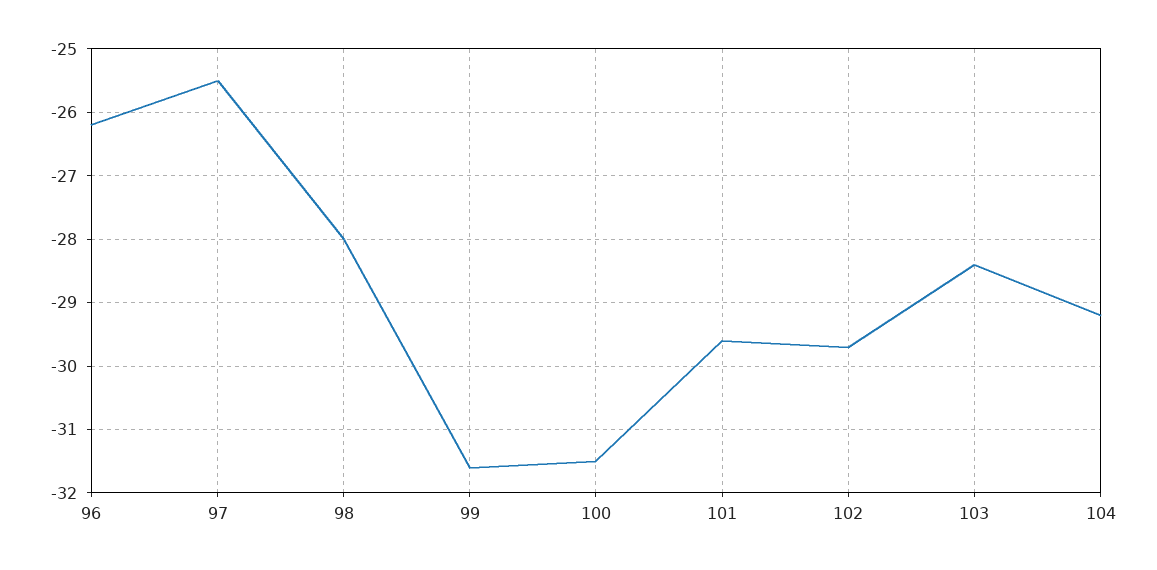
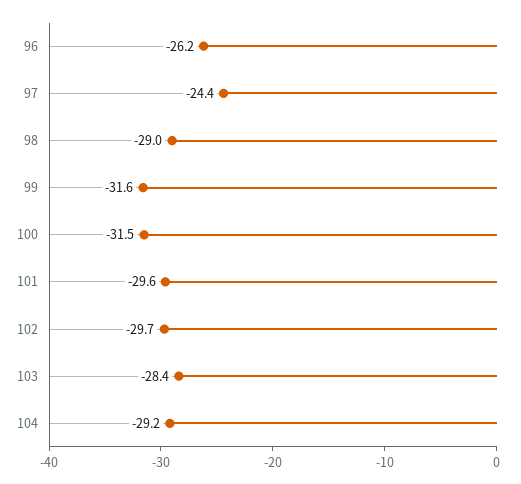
  {
    "96": -26.2,
-   "97": -25.5,
+   "97": -24.4,
-   "98": -28,
+   "98": -29,
    "99": -31.6,
    "100": -31.5,
    "101": -29.6,
    "102": -29.7,
    "103": -28.4,
    "104": -29.2
  }

